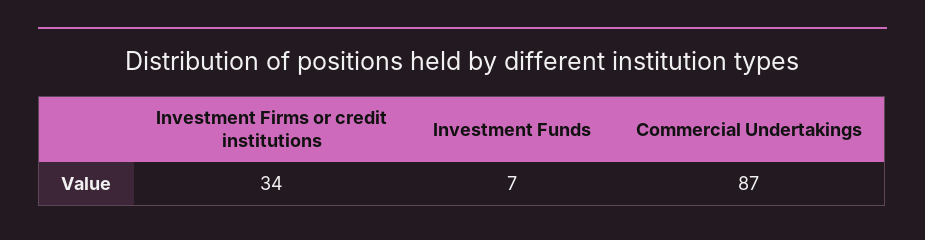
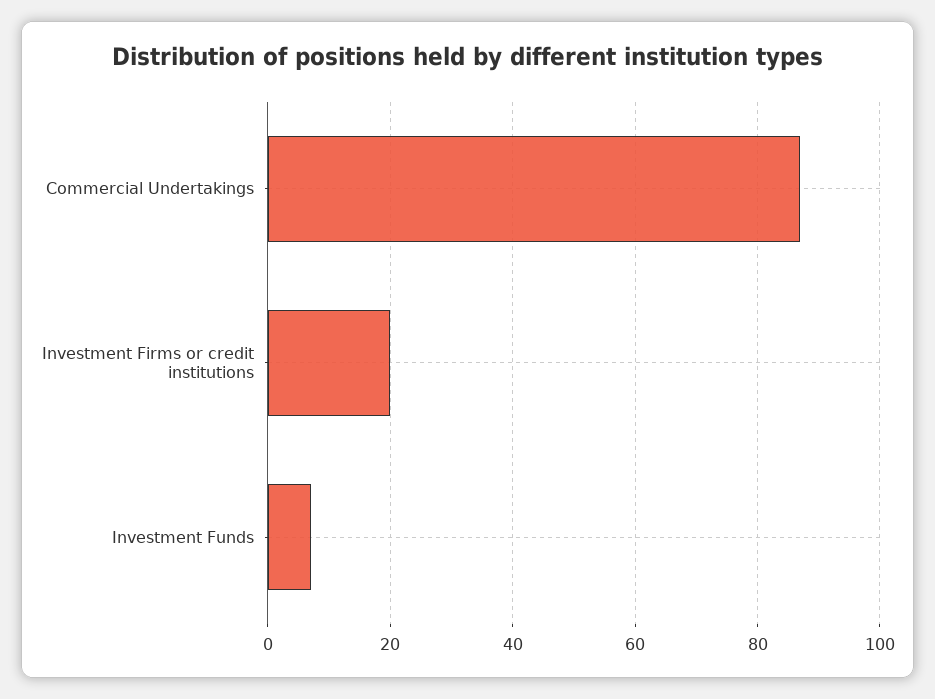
  {
-   "Investment Firms or credit institutions": 34,
+   "Investment Firms or credit institutions": 20,
    "Investment Funds": 7,
    "Commercial Undertakings": 87
  }

